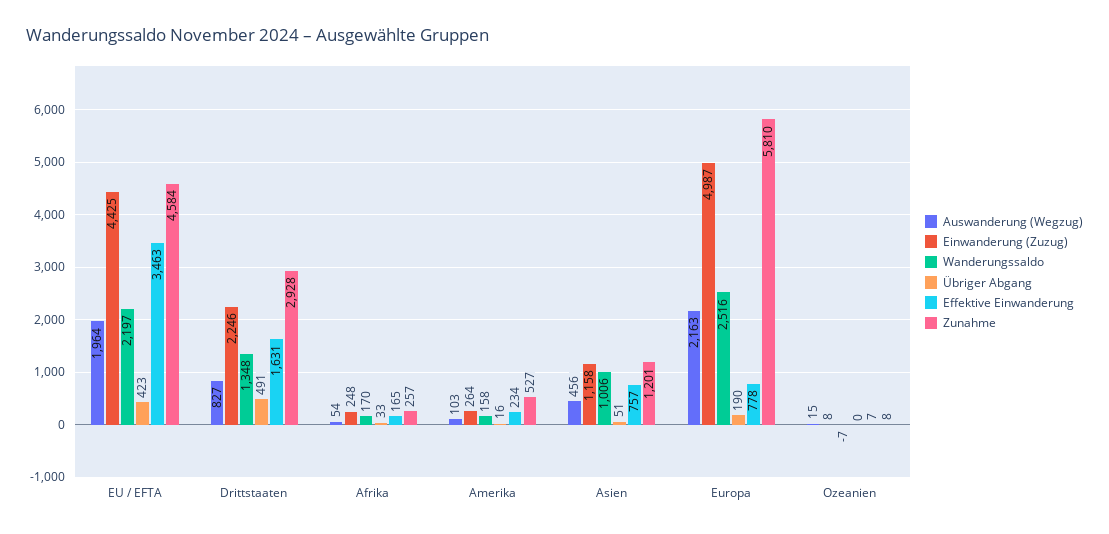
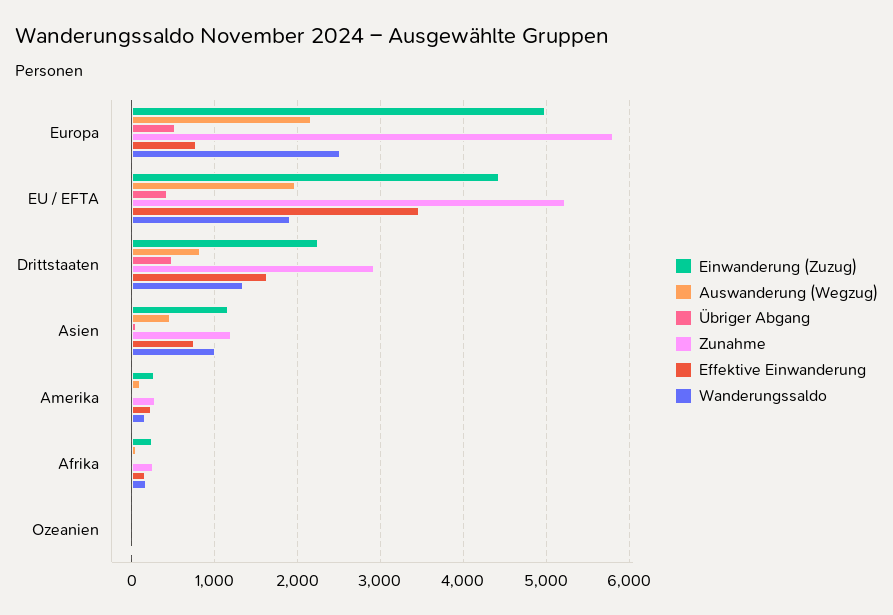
  {
    "Auswanderung (Wegzug)": {
      "EU / EFTA": 1964,
      "Drittstaaten": 827,
      "Afrika": 54,
      "Amerika": 103,
      "Asien": 456,
      "Europa": 2163,
      "Ozeanien": 15
    },
    "Einwanderung (Zuzug)": {
      "EU / EFTA": 4425,
      "Drittstaaten": 2246,
      "Afrika": 248,
      "Amerika": 264,
      "Asien": 1158,
      "Europa": 4987,
      "Ozeanien": 8
    },
    "Wanderungssaldo": {
-     "EU / EFTA": 2197,
+     "EU / EFTA": 1900,
      "Drittstaaten": 1348,
      "Afrika": 170,
      "Amerika": 158,
      "Asien": 1006,
      "Europa": 2516,
      "Ozeanien": -7
    },
    "Übriger Abgang": {
      "EU / EFTA": 423,
      "Drittstaaten": 491,
      "Afrika": 33,
      "Amerika": 16,
      "Asien": 51,
-     "Europa": 190,
+     "Europa": 500,
      "Ozeanien": 0
    },
    "Effektive Einwanderung": {
      "EU / EFTA": 3463,
      "Drittstaaten": 1631,
      "Afrika": 165,
      "Amerika": 234,
      "Asien": 757,
      "Europa": 778,
      "Ozeanien": 7
    },
    "Zunahme": {
-     "EU / EFTA": 4584,
+     "EU / EFTA": 5200,
      "Drittstaaten": 2928,
      "Afrika": 257,
-     "Amerika": 527,
+     "Amerika": 300,
      "Asien": 1201,
      "Europa": 5810,
      "Ozeanien": 8
    }
  }

